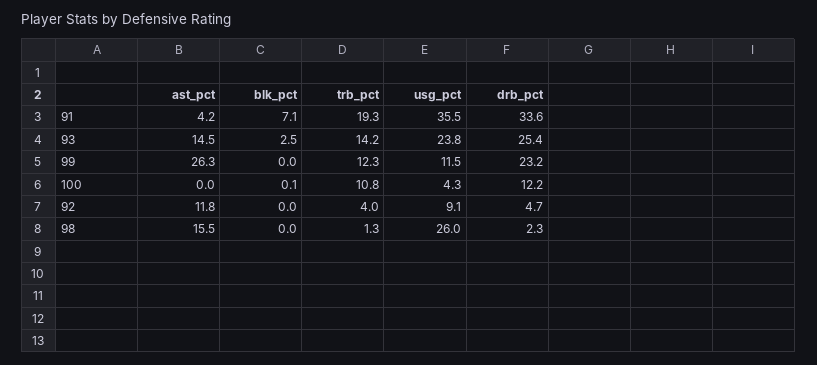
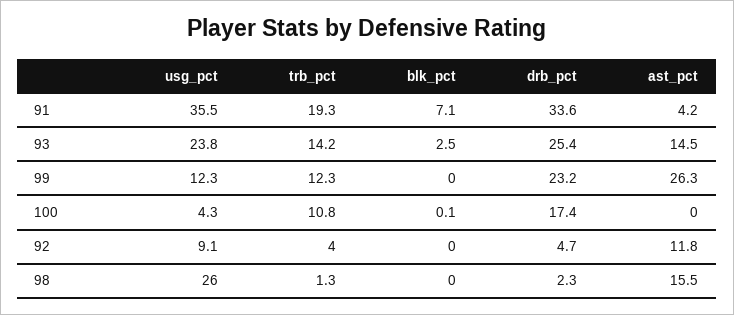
  {
    "ast_pct": {
      "91": 4.2,
      "93": 14.5,
      "99": 26.3,
      "100": 0,
      "92": 11.8,
      "98": 15.5
    },
    "blk_pct": {
      "91": 7.1,
      "93": 2.5,
      "99": 0,
      "100": 0.1,
      "92": 0,
      "98": 0
    },
    "trb_pct": {
      "91": 19.3,
      "93": 14.2,
      "99": 12.3,
      "100": 10.8,
      "92": 4,
      "98": 1.3
    },
    "usg_pct": {
      "91": 35.5,
      "93": 23.8,
-     "99": 11.5,
+     "99": 12.3,
      "100": 4.3,
      "92": 9.1,
      "98": 26
    },
    "drb_pct": {
      "91": 33.6,
      "93": 25.4,
      "99": 23.2,
-     "100": 12.2,
+     "100": 17.4,
      "92": 4.7,
      "98": 2.3
    }
  }

